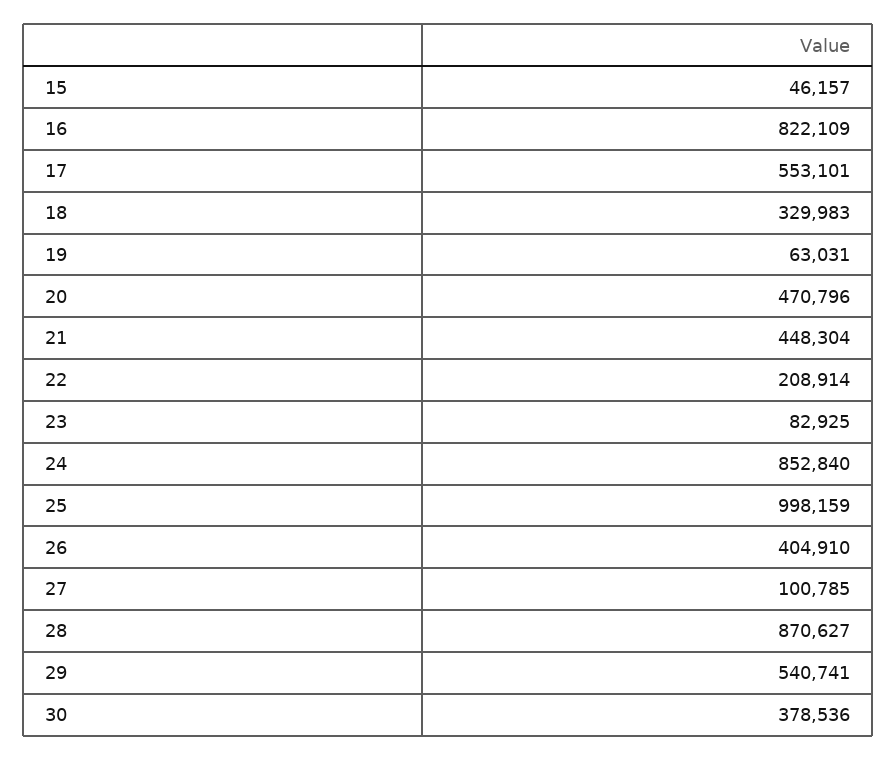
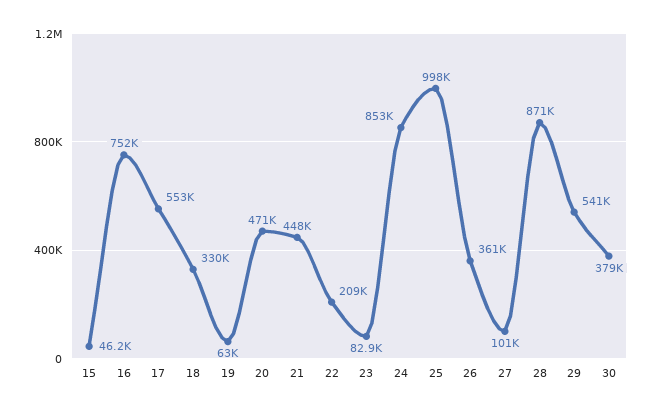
  {
    "15": 46157,
-   "16": 822109,
+   "16": 752000,
    "17": 553101,
    "18": 329983,
    "19": 63031,
    "20": 470796,
    "21": 448304,
    "22": 208914,
    "23": 82925,
    "24": 852840,
    "25": 998159,
-   "26": 404910,
+   "26": 361000,
    "27": 100785,
    "28": 870627,
    "29": 540741,
    "30": 378536
  }

